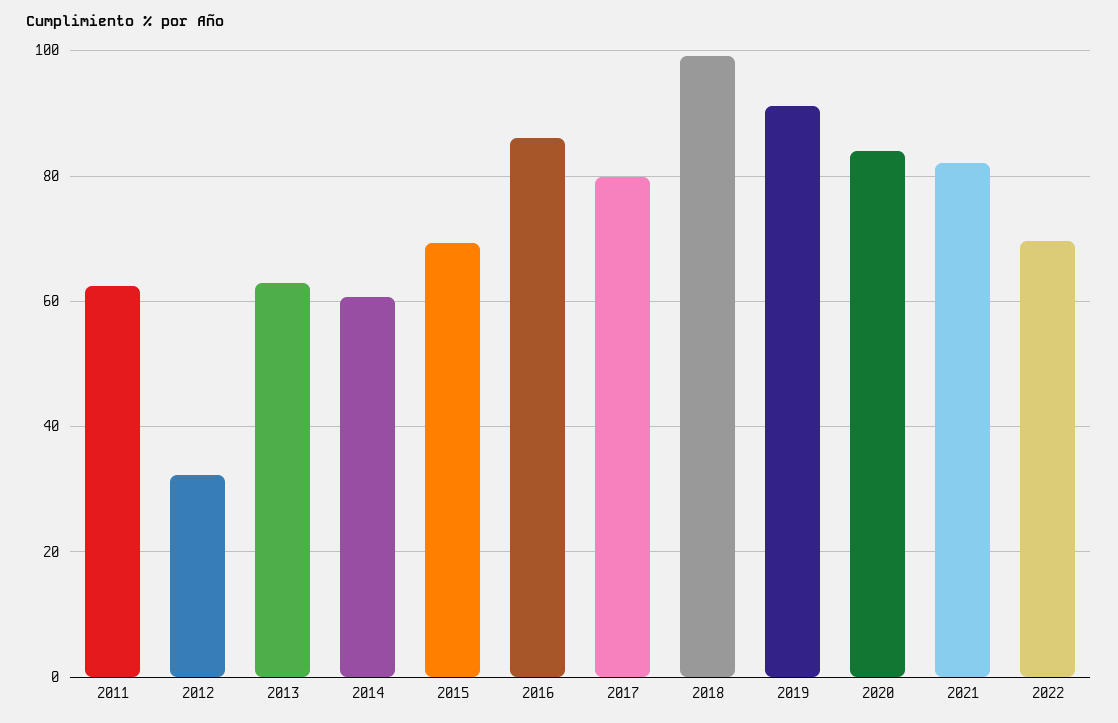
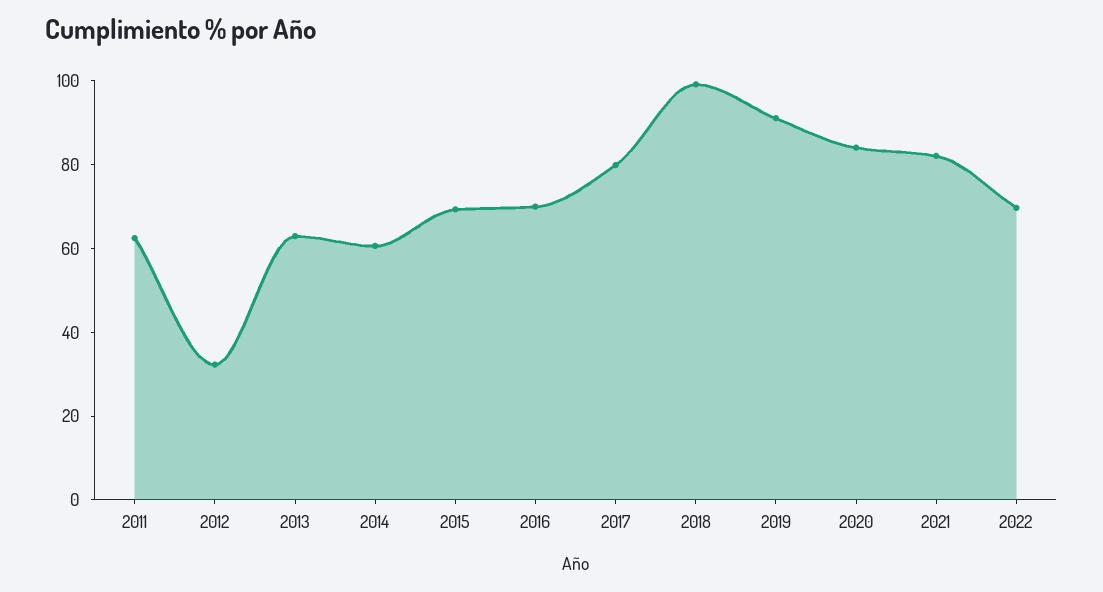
  {
    "2011": 62,
    "2012": 32,
    "2013": 62,
    "2014": 60,
    "2015": 70,
-   "2016": 86,
+   "2016": 70,
    "2017": 80,
    "2018": 100,
    "2019": 92,
    "2020": 84,
    "2021": 82,
    "2022": 70
  }

